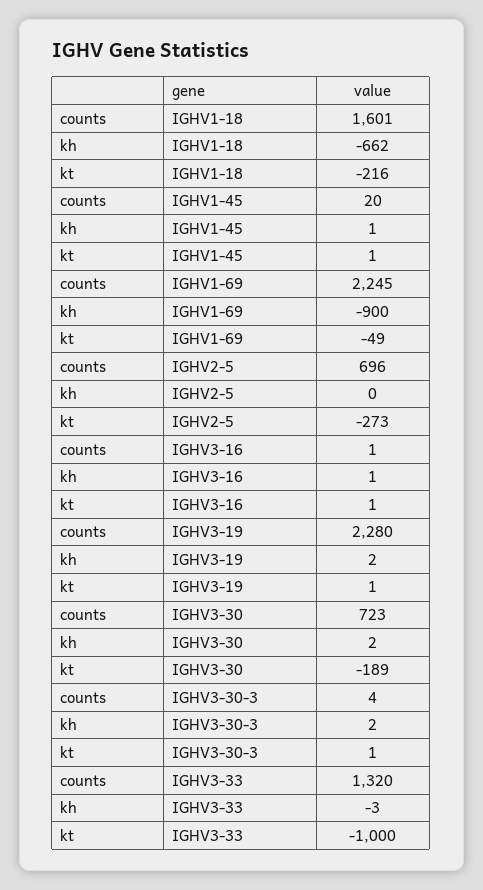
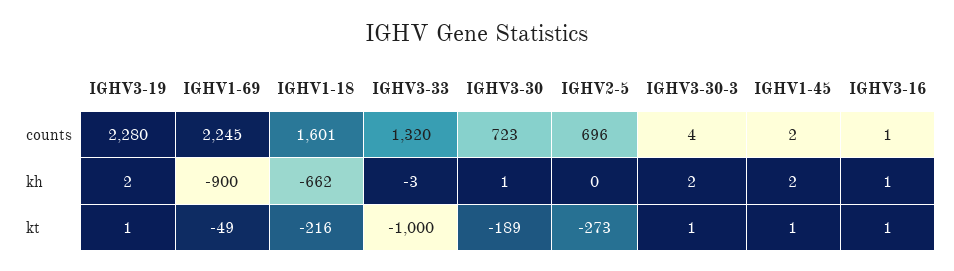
  {
    "counts": {
      "IGHV1-18": 1601,
-     "IGHV1-45": 20,
+     "IGHV1-45": 2,
      "IGHV1-69": 2245,
      "IGHV2-5": 696,
      "IGHV3-16": 1,
      "IGHV3-19": 2280,
      "IGHV3-30": 723,
      "IGHV3-30-3": 4,
      "IGHV3-33": 1320
    },
    "kh": {
      "IGHV1-18": -662,
-     "IGHV1-45": 1,
+     "IGHV1-45": 2,
      "IGHV1-69": -900,
      "IGHV2-5": 0,
      "IGHV3-16": 1,
      "IGHV3-19": 2,
-     "IGHV3-30": 2,
+     "IGHV3-30": 1,
      "IGHV3-30-3": 2,
      "IGHV3-33": -3
    },
    "kt": {
      "IGHV1-18": -216,
      "IGHV1-45": 1,
      "IGHV1-69": -49,
      "IGHV2-5": -273,
      "IGHV3-16": 1,
      "IGHV3-19": 1,
      "IGHV3-30": -189,
      "IGHV3-30-3": 1,
      "IGHV3-33": -1000
    }
  }

